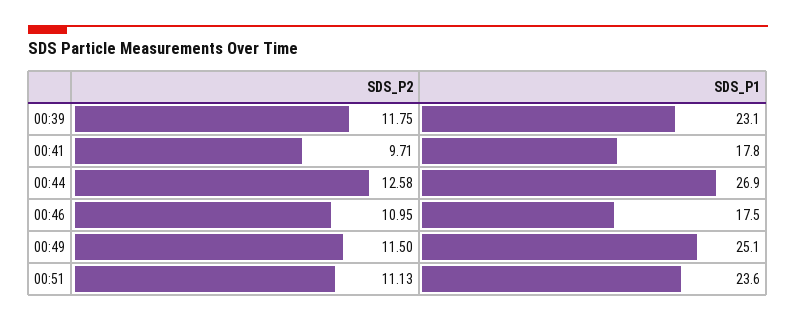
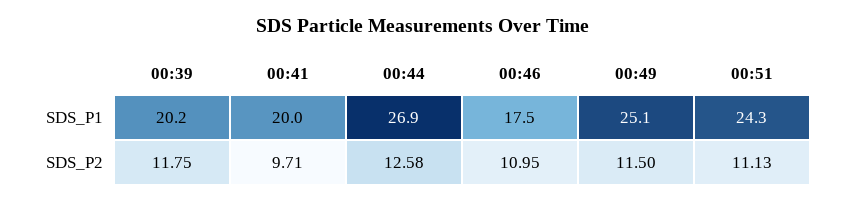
  {
    "SDS_P2": {
      "00:39": 11.75,
      "00:41": 9.71,
      "00:44": 12.58,
      "00:46": 10.95,
      "00:49": 11.5,
      "00:51": 11.13
    },
    "SDS_P1": {
-     "00:39": 23.1,
+     "00:39": 20.2,
-     "00:41": 17.8,
+     "00:41": 20,
      "00:44": 26.9,
      "00:46": 17.5,
      "00:49": 25.1,
-     "00:51": 23.6
+     "00:51": 24.3
    }
  }

